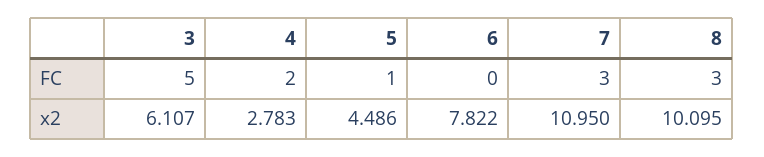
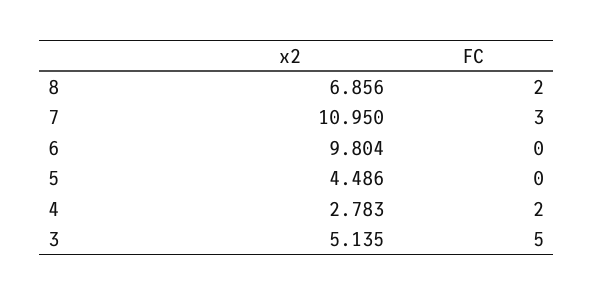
  {
    "3": {
      "FC": 5,
-     "x2": 6.107
+     "x2": 5.135
    },
    "4": {
      "FC": 2,
      "x2": 2.783
    },
    "5": {
-     "FC": 1,
+     "FC": 0,
      "x2": 4.486
    },
    "6": {
      "FC": 0,
-     "x2": 7.822
+     "x2": 9.804
    },
    "7": {
      "FC": 3,
      "x2": 10.95
    },
    "8": {
-     "FC": 3,
+     "FC": 2,
-     "x2": 10.095
+     "x2": 6.856
    }
  }

